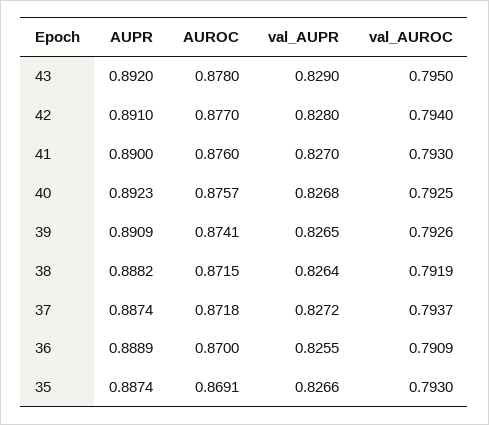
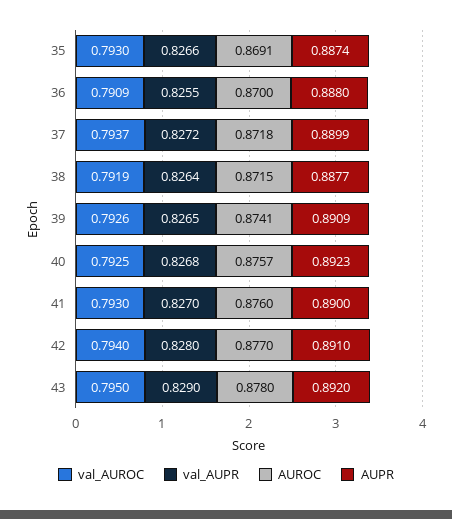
  {
    "AUPR": {
      "43": 0.892,
      "42": 0.891,
      "41": 0.89,
      "40": 0.8923,
      "39": 0.8909,
-     "38": 0.8882,
+     "38": 0.8877,
-     "37": 0.8874,
+     "37": 0.8899,
-     "36": 0.8889,
+     "36": 0.888,
      "35": 0.8874
    },
    "AUROC": {
      "43": 0.878,
      "42": 0.877,
      "41": 0.876,
      "40": 0.8757,
      "39": 0.8741,
      "38": 0.8715,
      "37": 0.8718,
      "36": 0.87,
      "35": 0.8691
    },
    "val_AUPR": {
      "43": 0.829,
      "42": 0.828,
      "41": 0.827,
      "40": 0.8268,
      "39": 0.8265,
      "38": 0.8264,
      "37": 0.8272,
      "36": 0.8255,
      "35": 0.8266
    },
    "val_AUROC": {
      "43": 0.795,
      "42": 0.794,
      "41": 0.793,
      "40": 0.7925,
      "39": 0.7926,
      "38": 0.7919,
      "37": 0.7937,
      "36": 0.7909,
      "35": 0.793
    }
  }

